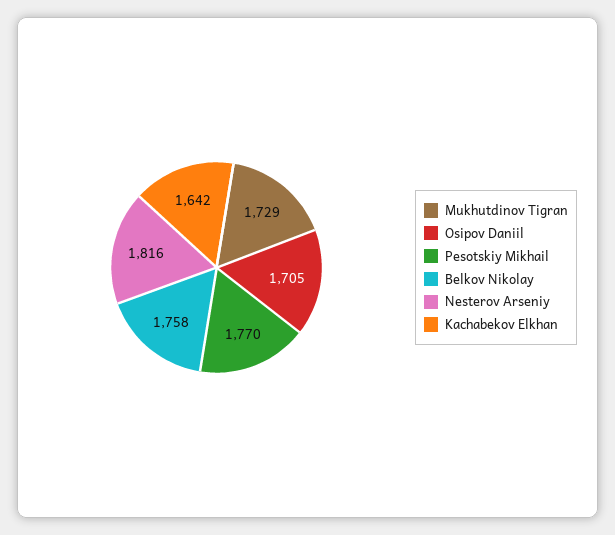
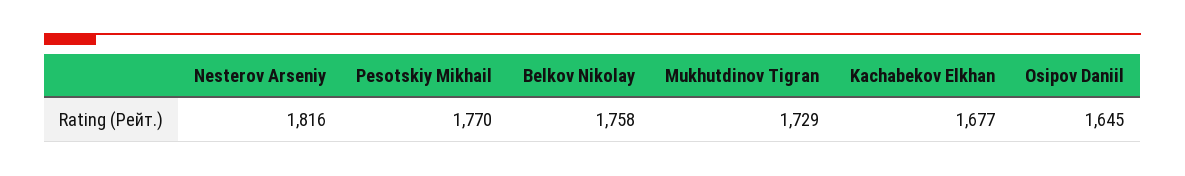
  {
    "Mukhutdinov Tigran": 1729,
-   "Osipov Daniil": 1705,
+   "Osipov Daniil": 1645,
    "Pesotskiy Mikhail": 1770,
    "Belkov Nikolay": 1758,
    "Nesterov Arseniy": 1816,
-   "Kachabekov Elkhan": 1642
+   "Kachabekov Elkhan": 1677
  }

